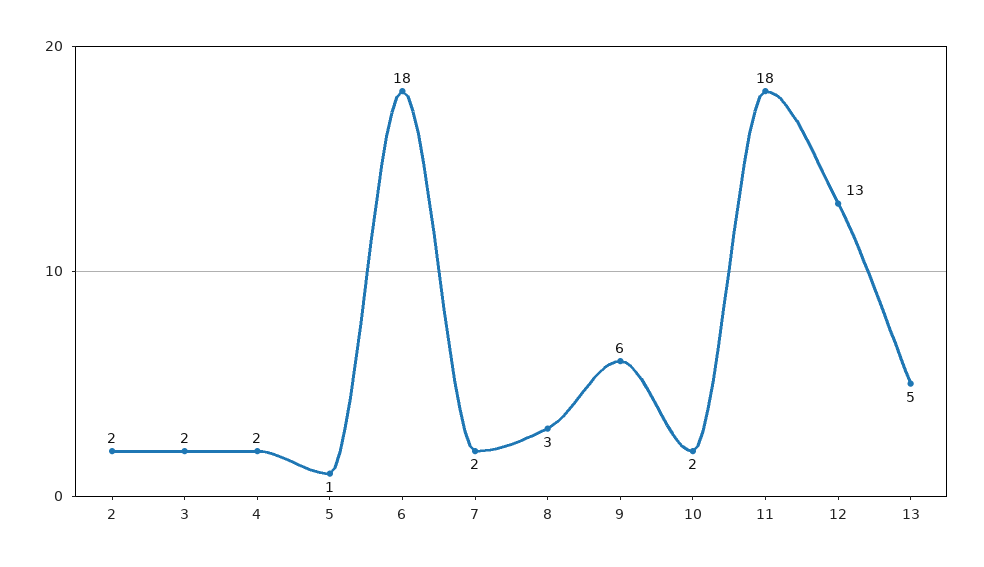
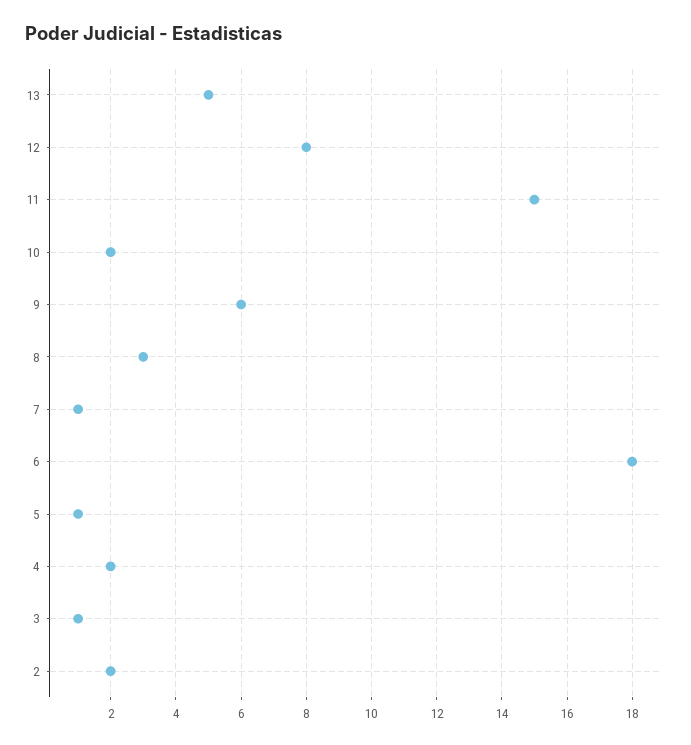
  {
    "2": 2,
-   "3": 2,
+   "3": 1,
    "4": 2,
    "5": 1,
    "6": 18,
-   "7": 2,
+   "7": 1,
    "8": 3,
    "9": 6,
    "10": 2,
-   "11": 18,
+   "11": 15,
-   "12": 13,
+   "12": 8,
    "13": 5
  }

